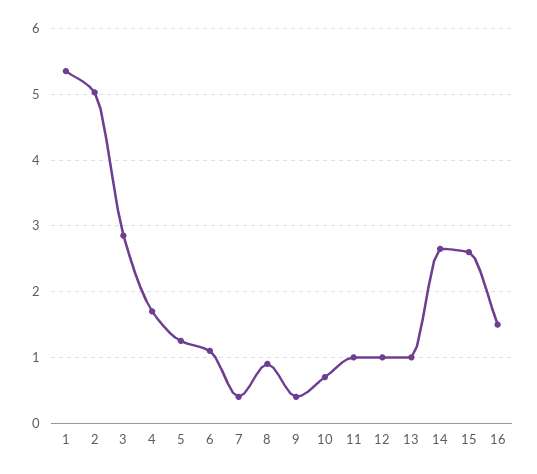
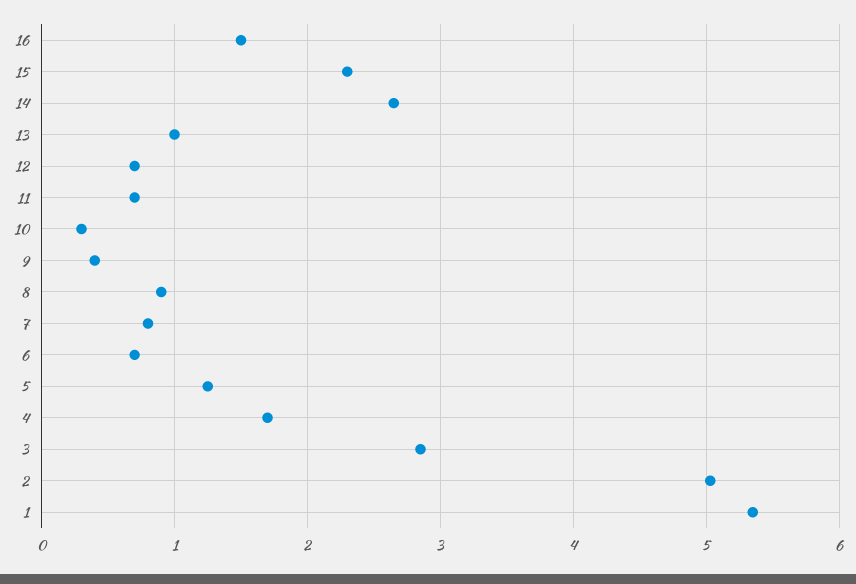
  {
    "1": 5.4,
    "2": 5,
    "3": 2.9,
    "4": 1.7,
    "5": 1.3,
-   "6": 1.1,
+   "6": 0.7,
-   "7": 0.4,
+   "7": 0.8,
    "8": 0.9,
    "9": 0.4,
-   "10": 0.7,
+   "10": 0.3,
-   "11": 1,
+   "11": 0.7,
-   "12": 1,
+   "12": 0.7,
    "13": 1,
    "14": 2.7,
-   "15": 2.6,
+   "15": 2.3,
    "16": 1.5
  }

